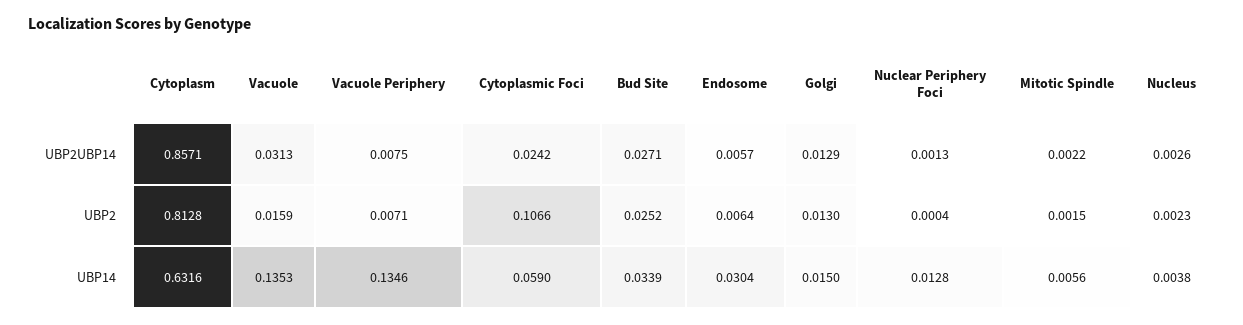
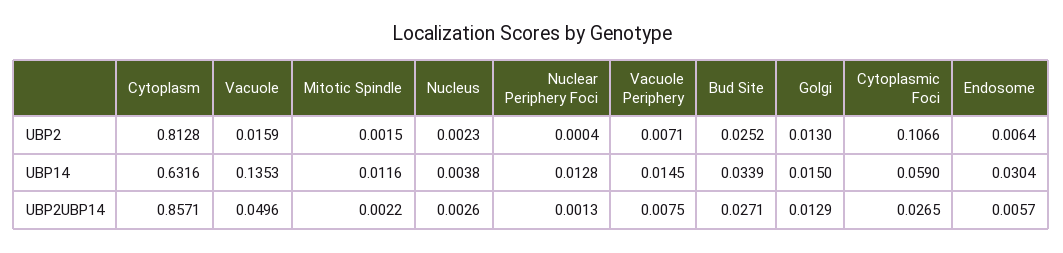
  {
    "Cytoplasm": {
      "UBP2UBP14": 0.8571,
      "UBP2": 0.8128,
      "UBP14": 0.6316
    },
    "Vacuole": {
-     "UBP2UBP14": 0.0313,
+     "UBP2UBP14": 0.0496,
      "UBP2": 0.0159,
      "UBP14": 0.1353
    },
    "Vacuole Periphery": {
      "UBP2UBP14": 0.0075,
      "UBP2": 0.0071,
-     "UBP14": 0.1346
+     "UBP14": 0.0145
    },
    "Cytoplasmic Foci": {
-     "UBP2UBP14": 0.0242,
+     "UBP2UBP14": 0.0265,
      "UBP2": 0.1066,
      "UBP14": 0.059
    },
    "Bud Site": {
      "UBP2UBP14": 0.0271,
      "UBP2": 0.0252,
      "UBP14": 0.0339
    },
    "Endosome": {
      "UBP2UBP14": 0.0057,
      "UBP2": 0.0064,
      "UBP14": 0.0304
    },
    "Golgi": {
      "UBP2UBP14": 0.0129,
      "UBP2": 0.013,
      "UBP14": 0.015
    },
    "Nuclear Periphery Foci": {
      "UBP2UBP14": 0.0013,
      "UBP2": 0.0004,
      "UBP14": 0.0128
    },
    "Mitotic Spindle": {
      "UBP2UBP14": 0.0022,
      "UBP2": 0.0015,
-     "UBP14": 0.0056
+     "UBP14": 0.0116
    },
    "Nucleus": {
      "UBP2UBP14": 0.0026,
      "UBP2": 0.0023,
      "UBP14": 0.0038
    }
  }

